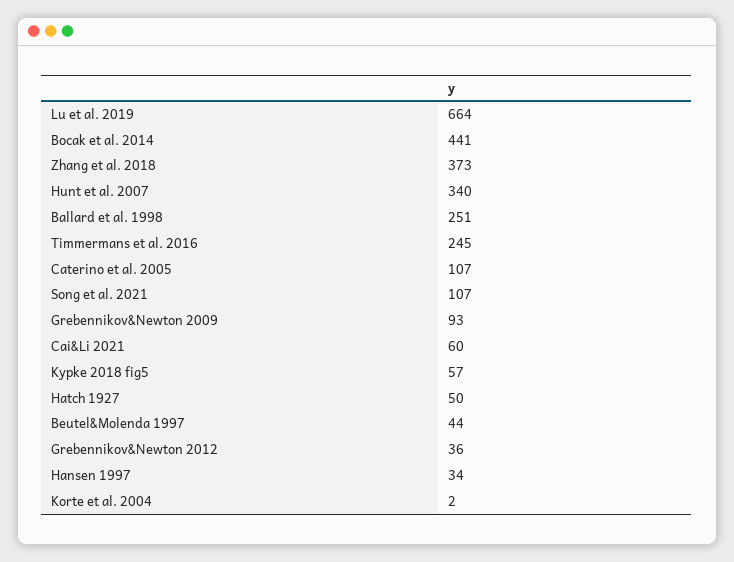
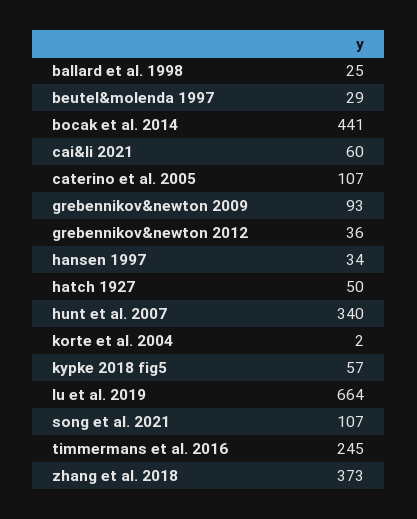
  {
    "Lu et al. 2019": 664,
    "Bocak et al. 2014": 441,
    "Zhang et al. 2018": 373,
    "Hunt et al. 2007": 340,
-   "Ballard et al. 1998": 251,
+   "Ballard et al. 1998": 25,
    "Timmermans et al. 2016": 245,
    "Caterino et al. 2005": 107,
    "Song et al. 2021": 107,
    "Grebennikov&Newton 2009": 93,
    "Cai&Li 2021": 60,
    "Kypke 2018 fig5": 57,
    "Hatch 1927": 50,
-   "Beutel&Molenda 1997": 44,
+   "Beutel&Molenda 1997": 29,
    "Grebennikov&Newton 2012": 36,
    "Hansen 1997": 34,
    "Korte et al. 2004": 2
  }

